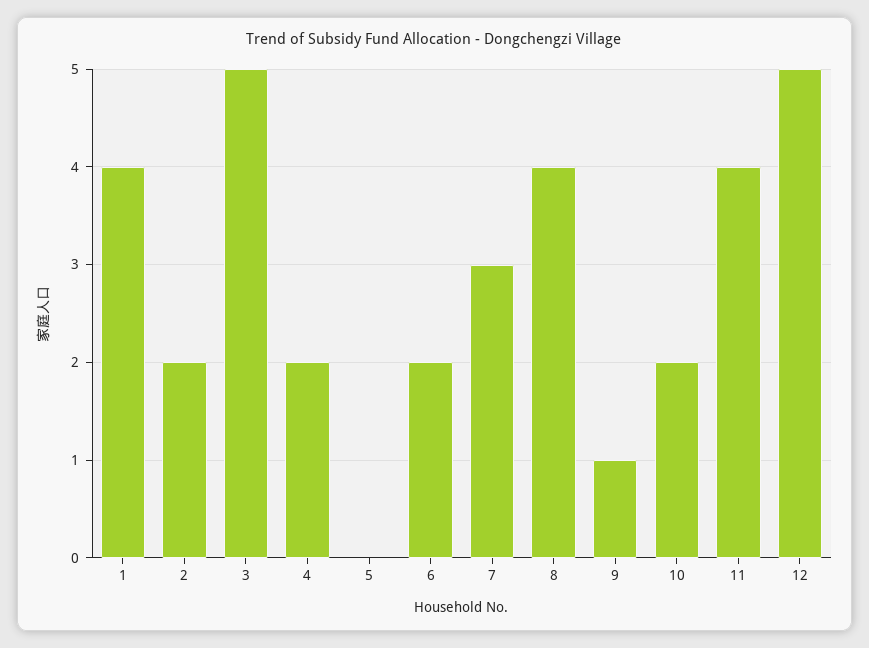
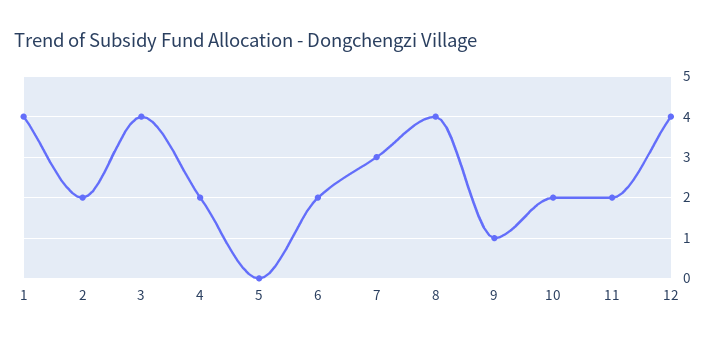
  {
    "1": 4,
    "2": 2,
-   "3": 5,
+   "3": 4,
    "4": 2,
    "5": 0,
    "6": 2,
    "7": 3,
    "8": 4,
    "9": 1,
    "10": 2,
-   "11": 4,
+   "11": 2,
-   "12": 5
+   "12": 4
  }

